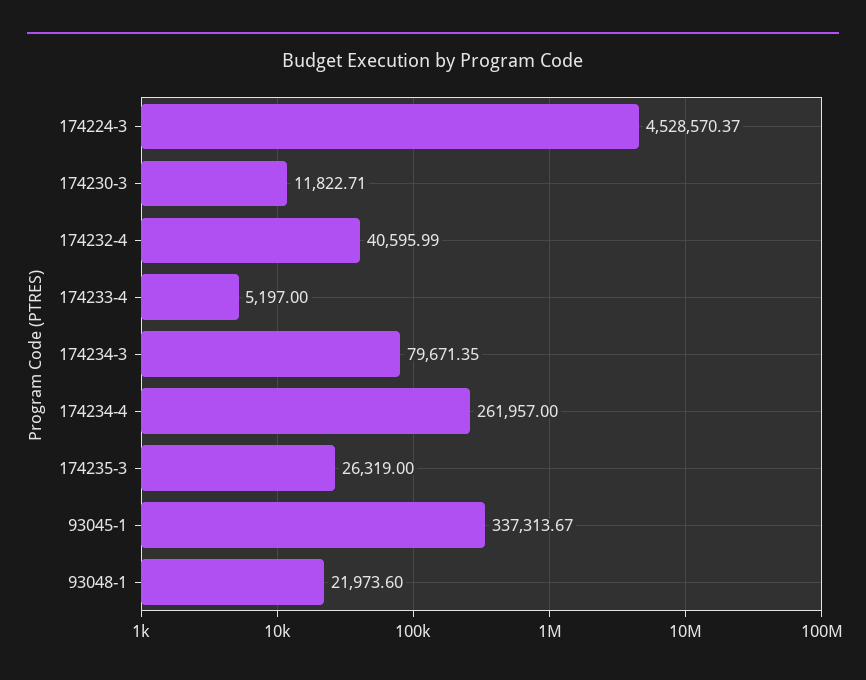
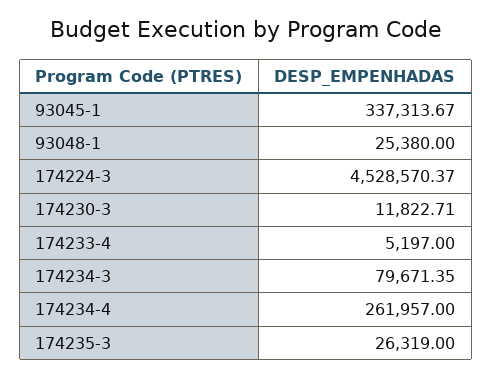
  {
    "174224-3": 4528570.37,
    "174230-3": 11822.71,
-   "174232-4": 40595.99,
    "174233-4": 5197,
    "174234-3": 79671.35,
    "174234-4": 261957,
    "174235-3": 26319,
    "93045-1": 337313.67,
-   "93048-1": 21973.6
+   "93048-1": 25380
  }

